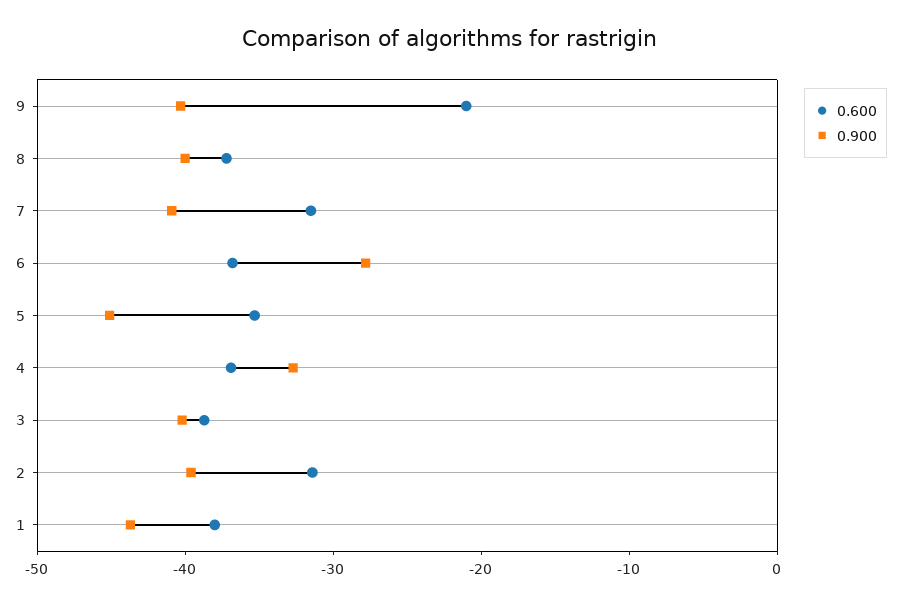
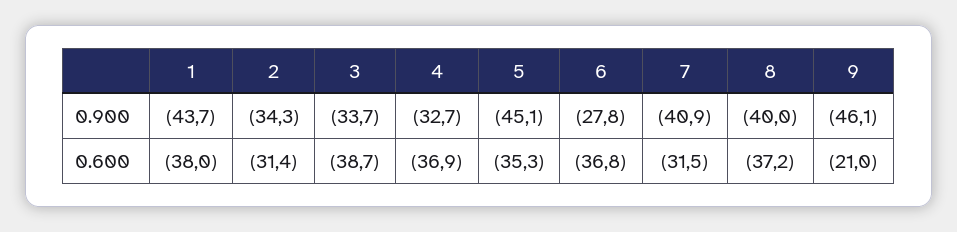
  {
    "0.600": {
      "9": -21,
      "8": -37.2,
      "7": -31.5,
      "6": -36.8,
      "5": -35.3,
      "4": -36.9,
      "3": -38.7,
      "2": -31.4,
      "1": -38
    },
    "0.900": {
-     "9": -40,
+     "9": -46.1,
      "8": -40,
      "7": -40.9,
      "6": -27.8,
      "5": -45.1,
      "4": -32.7,
-     "3": -40,
+     "3": -33.7,
-     "2": -40,
+     "2": -34.3,
      "1": -43.7
    }
  }

